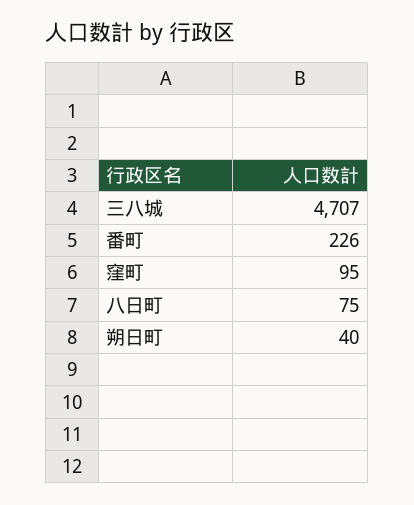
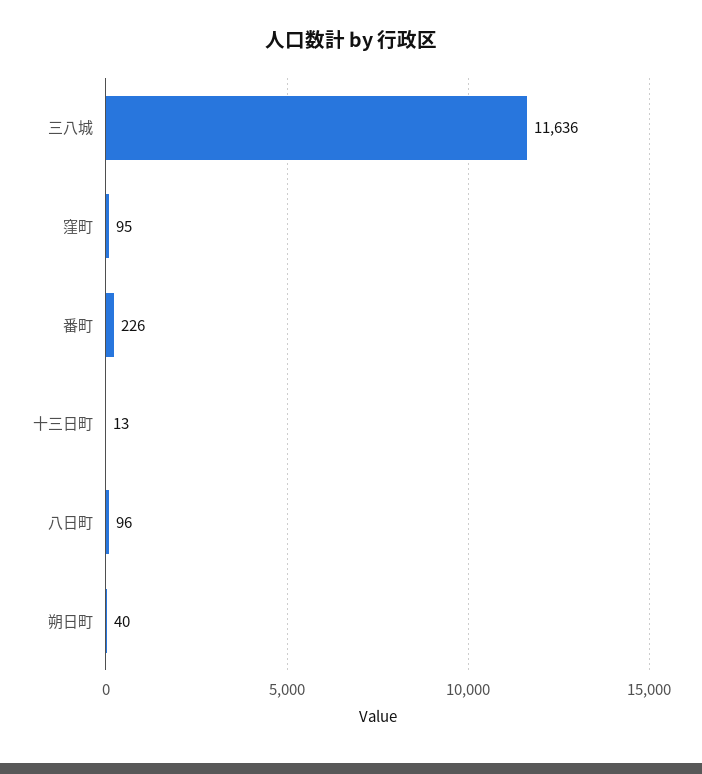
  {
-   "三八城": 4707,
+   "三八城": 11636,
    "番町": 226,
    "窪町": 95,
-   "八日町": 75,
+   "八日町": 96,
-   "朔日町": 40
+   "朔日町": 40,
+   "十三日町": 13
  }

